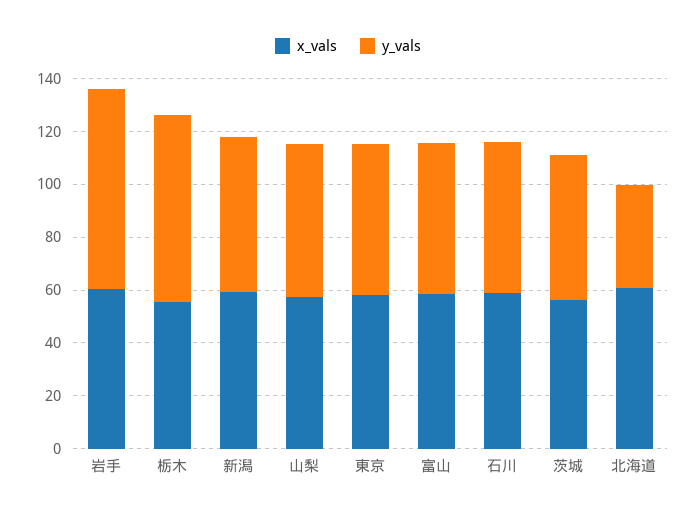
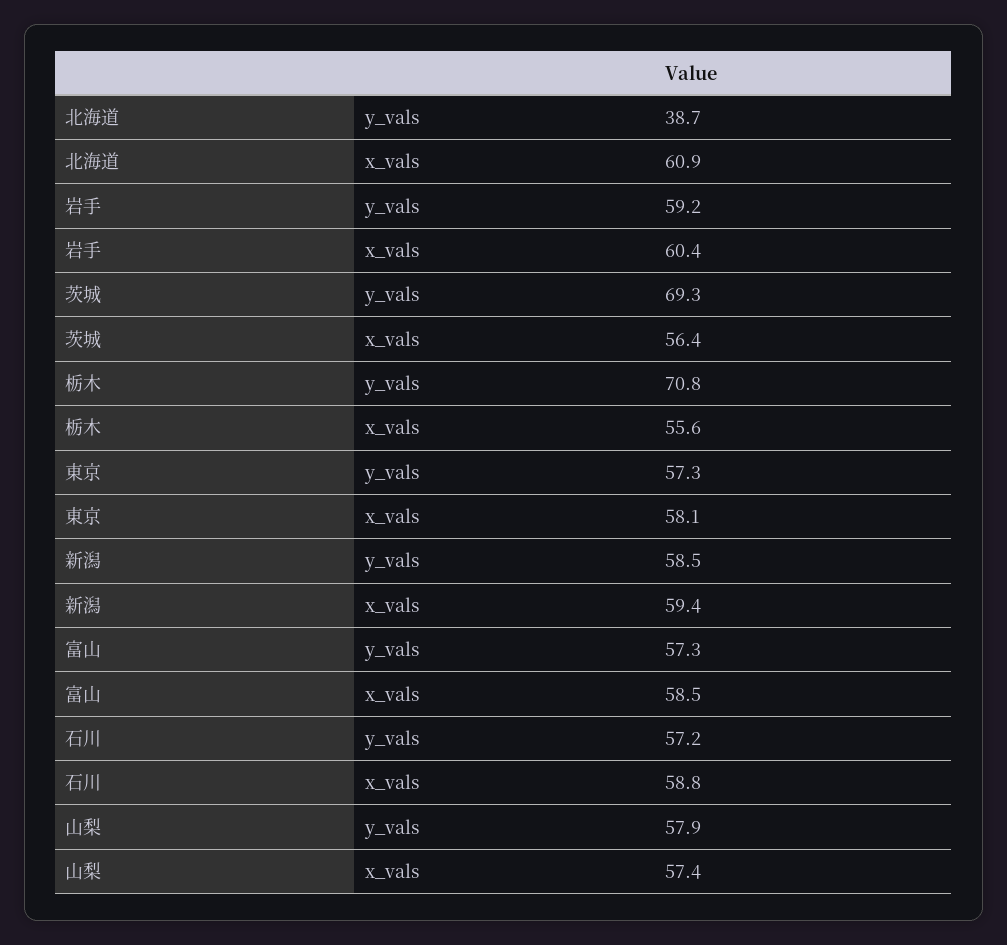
  {
    "x_vals": {
      "岩手": 60.4,
      "栃木": 55.6,
      "新潟": 59.4,
      "山梨": 57.4,
      "東京": 58.1,
      "富山": 58.5,
      "石川": 58.8,
      "茨城": 56.4,
      "北海道": 60.9
    },
    "y_vals": {
-     "岩手": 75,
+     "岩手": 59.2,
      "栃木": 70.8,
      "新潟": 58.5,
      "山梨": 57.9,
      "東京": 57.3,
      "富山": 57.3,
      "石川": 57.2,
-     "茨城": 55,
+     "茨城": 69.3,
      "北海道": 38.7
    }
  }

